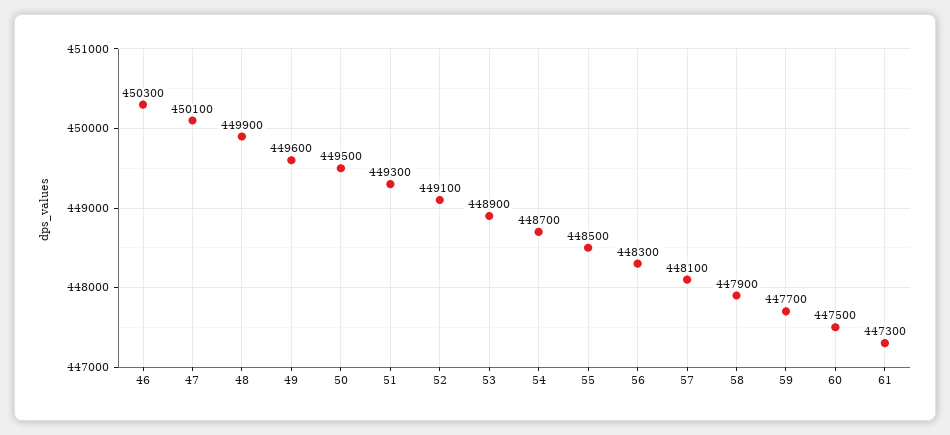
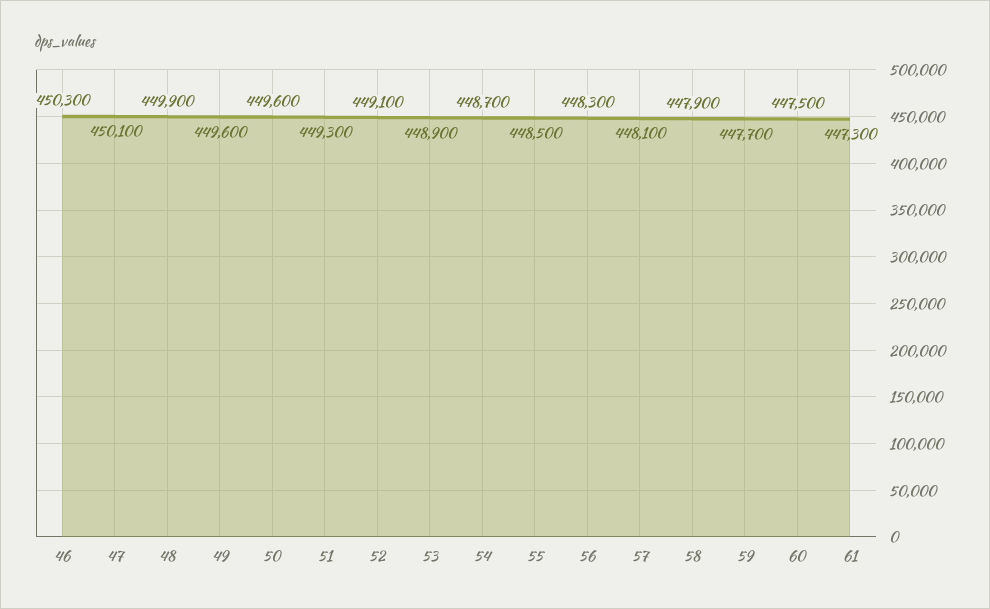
  {
    "46": 450300,
    "47": 450100,
    "48": 449900,
    "49": 449600,
-   "50": 449500,
+   "50": 449600,
    "51": 449300,
    "52": 449100,
    "53": 448900,
    "54": 448700,
    "55": 448500,
    "56": 448300,
    "57": 448100,
    "58": 447900,
    "59": 447700,
    "60": 447500,
    "61": 447300
  }

